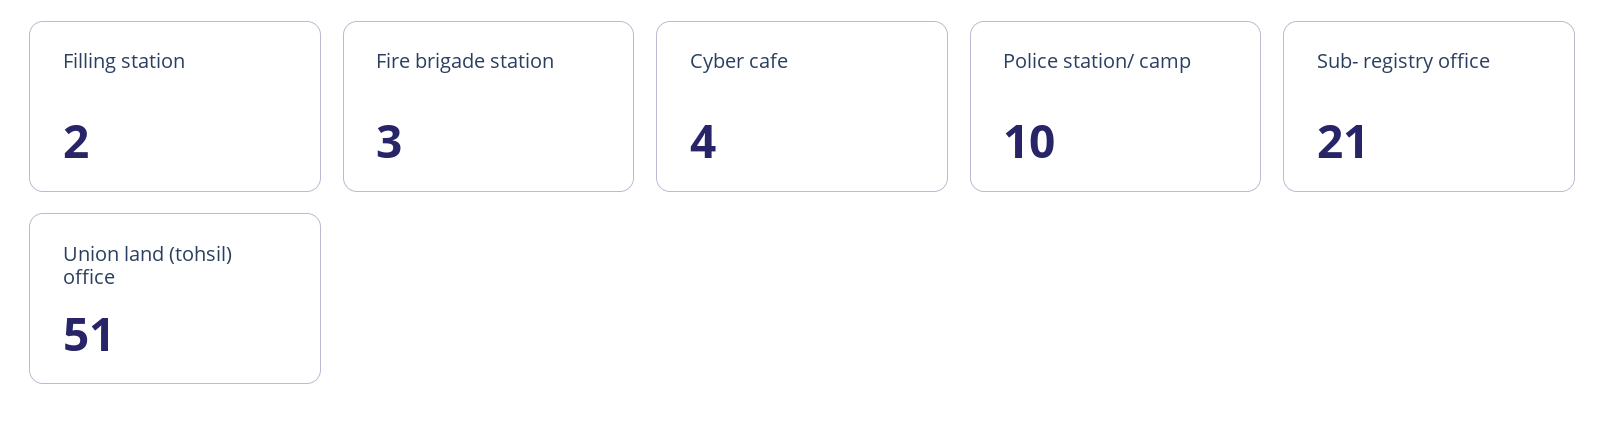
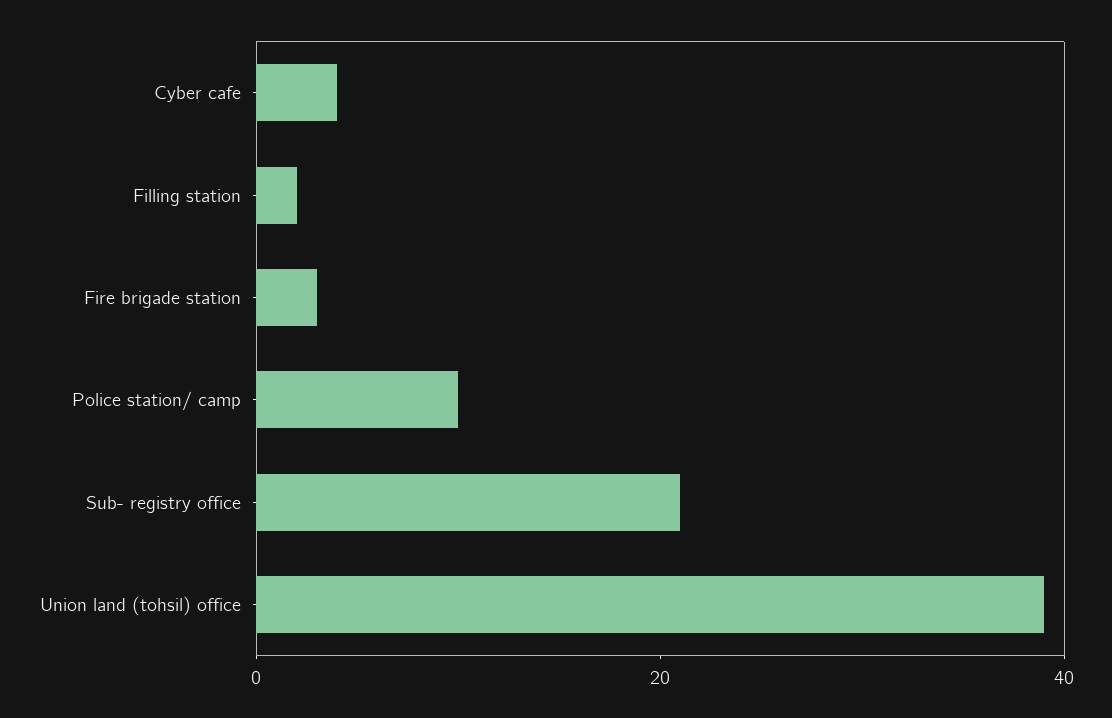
  {
    "Filling station": 2,
    "Fire brigade station": 3,
    "Cyber cafe": 4,
    "Police station/ camp": 10,
    "Sub- registry office": 21,
-   "Union land (tohsil) office": 51
+   "Union land (tohsil) office": 40
  }

